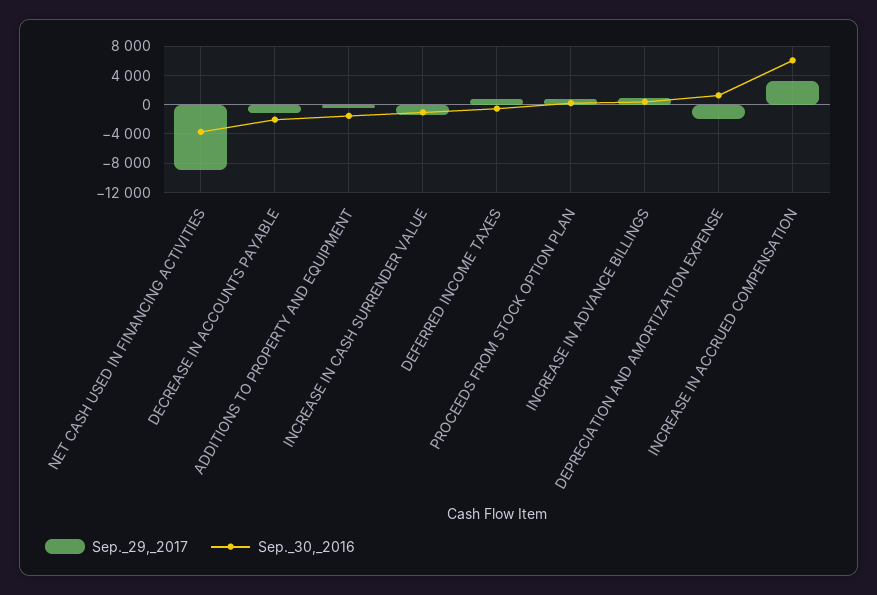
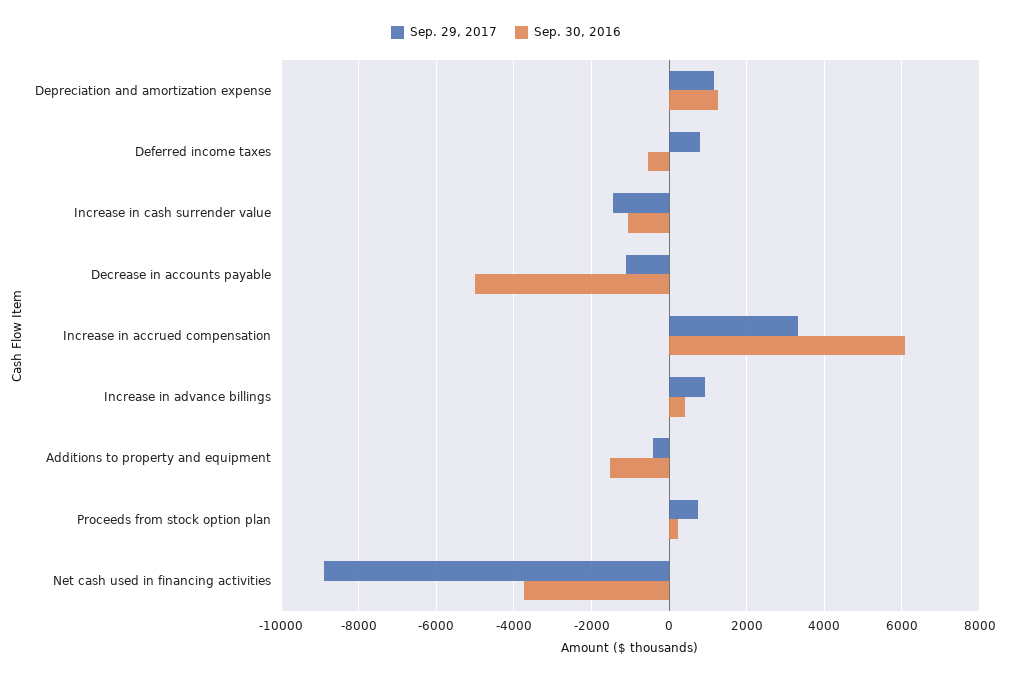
  {
    "Sep._29,_2017": {
      "NET CASH USED IN FINANCING ACTIVITIES": -9000,
      "DECREASE IN ACCOUNTS PAYABLE": -1200,
      "ADDITIONS TO PROPERTY AND EQUIPMENT": -400,
      "INCREASE IN CASH SURRENDER VALUE": -1400,
      "DEFERRED INCOME TAXES": 800,
      "PROCEEDS FROM STOCK OPTION PLAN": 800,
      "INCREASE IN ADVANCE BILLINGS": 1000,
-     "DEPRECIATION AND AMORTIZATION EXPENSE": -2000,
+     "DEPRECIATION AND AMORTIZATION EXPENSE": 1200,
      "INCREASE IN ACCRUED COMPENSATION": 3400
    },
    "Sep._30,_2016": {
      "NET CASH USED IN FINANCING ACTIVITIES": -3800,
-     "DECREASE IN ACCOUNTS PAYABLE": -2000,
+     "DECREASE IN ACCOUNTS PAYABLE": -5000,
      "ADDITIONS TO PROPERTY AND EQUIPMENT": -1600,
      "INCREASE IN CASH SURRENDER VALUE": -1000,
      "DEFERRED INCOME TAXES": -600,
      "PROCEEDS FROM STOCK OPTION PLAN": 200,
      "INCREASE IN ADVANCE BILLINGS": 400,
      "DEPRECIATION AND AMORTIZATION EXPENSE": 1200,
      "INCREASE IN ACCRUED COMPENSATION": 6000
    }
  }

